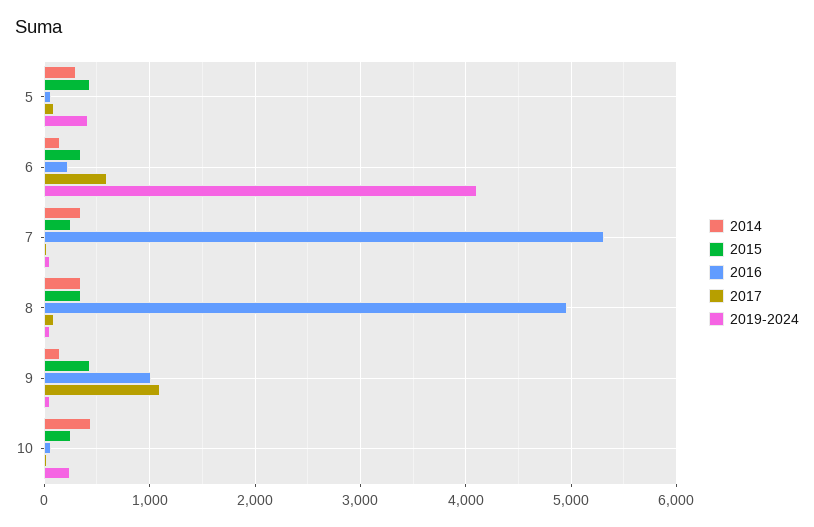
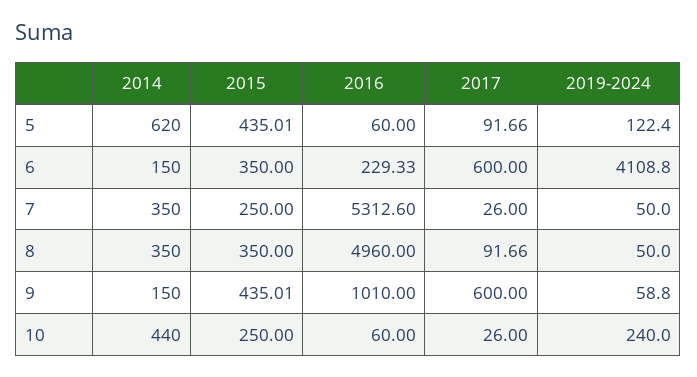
  {
    "2014": {
-     "5": 300,
+     "5": 620,
      "6": 150,
      "7": 350,
      "8": 350,
      "9": 150,
      "10": 440
    },
    "2015": {
      "5": 435.01,
      "6": 350,
      "7": 250,
      "8": 350,
      "9": 435.01,
      "10": 250
    },
    "2016": {
      "5": 60,
      "6": 229.33,
      "7": 5312.6,
      "8": 4960,
      "9": 1010,
      "10": 60
    },
    "2017": {
      "5": 91.66,
      "6": 600,
      "7": 26,
      "8": 91.66,
-     "9": 1100,
+     "9": 600,
      "10": 26
    },
    "2019-2024": {
-     "5": 400,
+     "5": 122.4,
      "6": 4108.8,
      "7": 50,
      "8": 50,
      "9": 58.8,
      "10": 240
    }
  }

